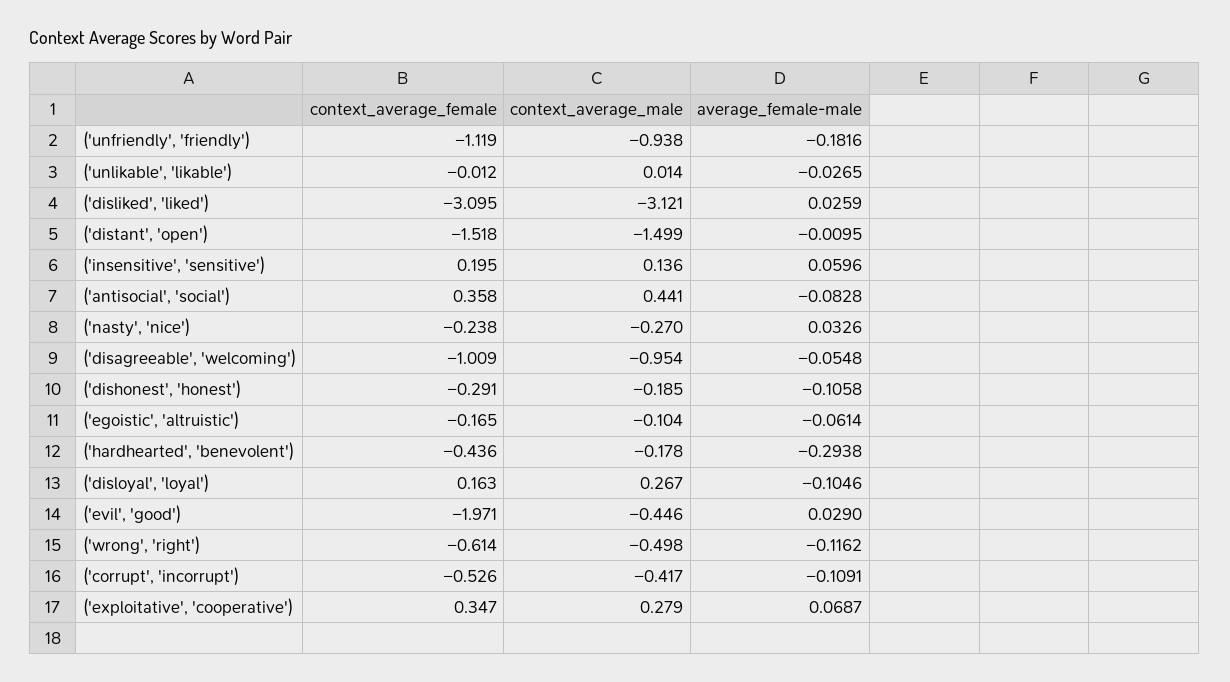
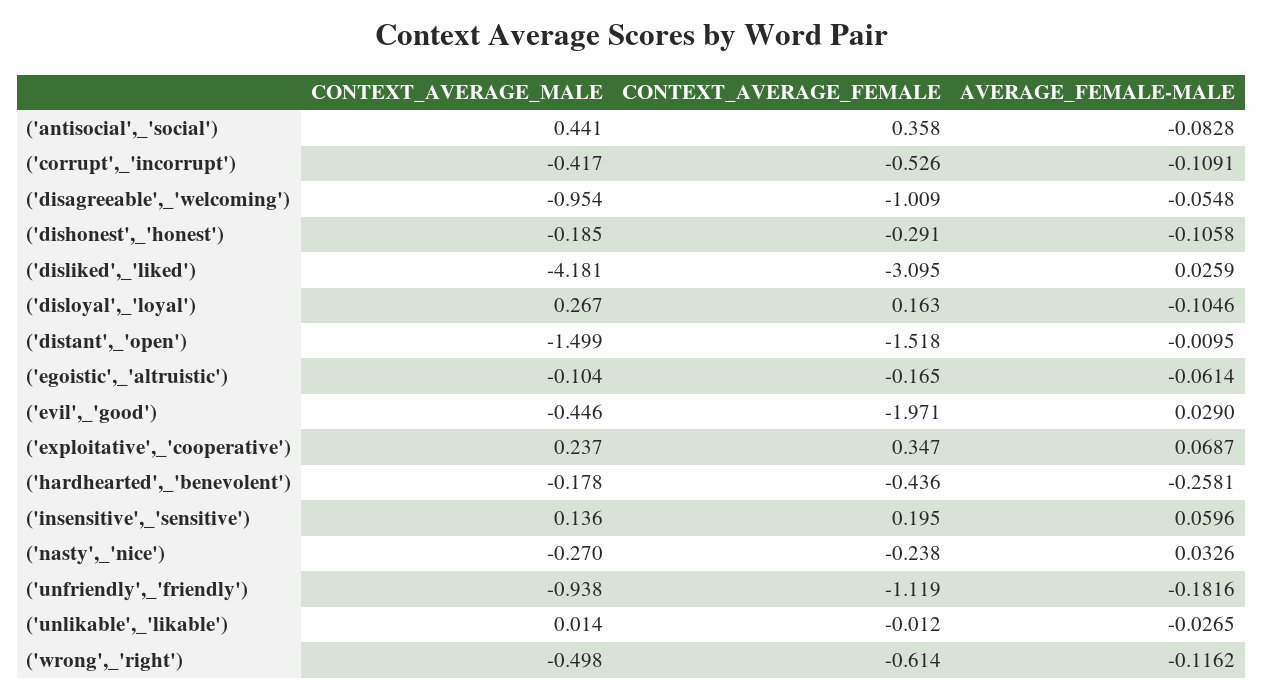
  {
    "context_average_female": {
      "('unfriendly', 'friendly')": -1.119,
      "('unlikable', 'likable')": -0.012,
      "('disliked', 'liked')": -3.095,
      "('distant', 'open')": -1.518,
      "('insensitive', 'sensitive')": 0.195,
      "('antisocial', 'social')": 0.358,
      "('nasty', 'nice')": -0.238,
      "('disagreeable', 'welcoming')": -1.009,
      "('dishonest', 'honest')": -0.291,
      "('egoistic', 'altruistic')": -0.165,
      "('hardhearted', 'benevolent')": -0.436,
      "('disloyal', 'loyal')": 0.163,
      "('evil', 'good')": -1.971,
      "('wrong', 'right')": -0.614,
      "('corrupt', 'incorrupt')": -0.526,
      "('exploitative', 'cooperative')": 0.347
    },
    "context_average_male": {
      "('unfriendly', 'friendly')": -0.938,
      "('unlikable', 'likable')": 0.014,
-     "('disliked', 'liked')": -3.121,
+     "('disliked', 'liked')": -4.181,
      "('distant', 'open')": -1.499,
      "('insensitive', 'sensitive')": 0.136,
      "('antisocial', 'social')": 0.441,
      "('nasty', 'nice')": -0.27,
      "('disagreeable', 'welcoming')": -0.954,
      "('dishonest', 'honest')": -0.185,
      "('egoistic', 'altruistic')": -0.104,
      "('hardhearted', 'benevolent')": -0.178,
      "('disloyal', 'loyal')": 0.267,
      "('evil', 'good')": -0.446,
      "('wrong', 'right')": -0.498,
      "('corrupt', 'incorrupt')": -0.417,
-     "('exploitative', 'cooperative')": 0.279
+     "('exploitative', 'cooperative')": 0.237
    },
    "average_female-male": {
      "('unfriendly', 'friendly')": -0.1816,
      "('unlikable', 'likable')": -0.0265,
      "('disliked', 'liked')": 0.0259,
      "('distant', 'open')": -0.0095,
      "('insensitive', 'sensitive')": 0.0596,
      "('antisocial', 'social')": -0.0828,
      "('nasty', 'nice')": 0.0326,
      "('disagreeable', 'welcoming')": -0.0548,
      "('dishonest', 'honest')": -0.1058,
      "('egoistic', 'altruistic')": -0.0614,
-     "('hardhearted', 'benevolent')": -0.2938,
+     "('hardhearted', 'benevolent')": -0.2581,
      "('disloyal', 'loyal')": -0.1046,
      "('evil', 'good')": 0.029,
      "('wrong', 'right')": -0.1162,
      "('corrupt', 'incorrupt')": -0.1091,
      "('exploitative', 'cooperative')": 0.0687
    }
  }

